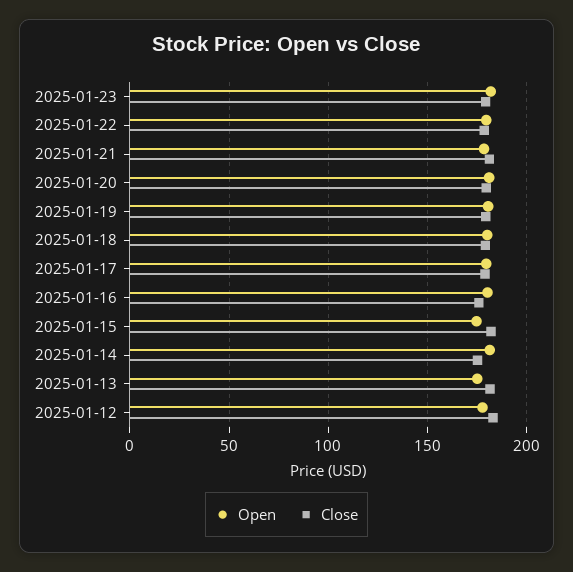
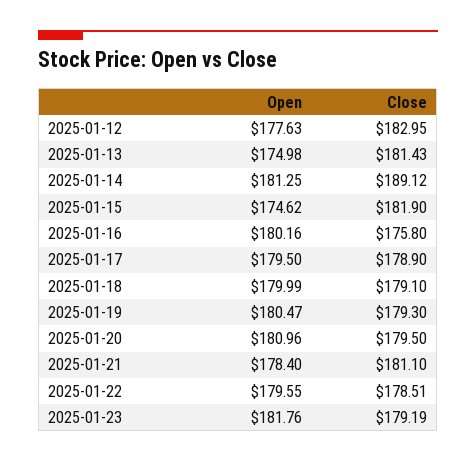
  {
    "Open": {
      "2025-01-23": 181.76,
      "2025-01-22": 179.55,
      "2025-01-21": 178.4,
      "2025-01-20": 180.96,
      "2025-01-19": 180.47,
      "2025-01-18": 179.99,
      "2025-01-17": 179.5,
      "2025-01-16": 180.16,
      "2025-01-15": 174.62,
      "2025-01-14": 181.25,
      "2025-01-13": 174.98,
      "2025-01-12": 177.63
    },
    "Close": {
      "2025-01-23": 179.19,
      "2025-01-22": 178.51,
      "2025-01-21": 181.1,
      "2025-01-20": 179.5,
      "2025-01-19": 179.3,
      "2025-01-18": 179.1,
      "2025-01-17": 178.9,
      "2025-01-16": 175.8,
      "2025-01-15": 181.9,
-     "2025-01-14": 175,
+     "2025-01-14": 189.12,
      "2025-01-13": 181.43,
      "2025-01-12": 182.95
    }
  }

